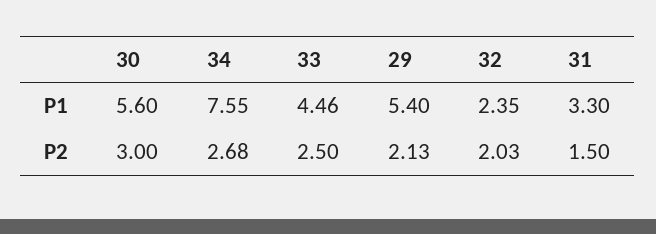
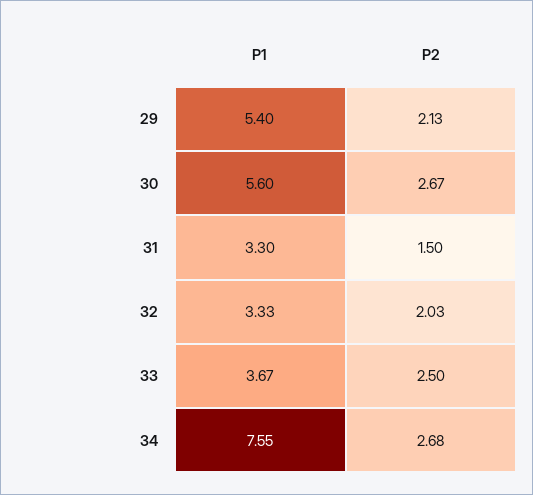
  {
    "30": {
      "P1": 5.6,
-     "P2": 3
+     "P2": 2.67
    },
    "34": {
      "P1": 7.55,
      "P2": 2.68
    },
    "33": {
-     "P1": 4.46,
+     "P1": 3.67,
      "P2": 2.5
    },
    "29": {
      "P1": 5.4,
      "P2": 2.13
    },
    "32": {
-     "P1": 2.35,
+     "P1": 3.33,
      "P2": 2.03
    },
    "31": {
      "P1": 3.3,
      "P2": 1.5
    }
  }

